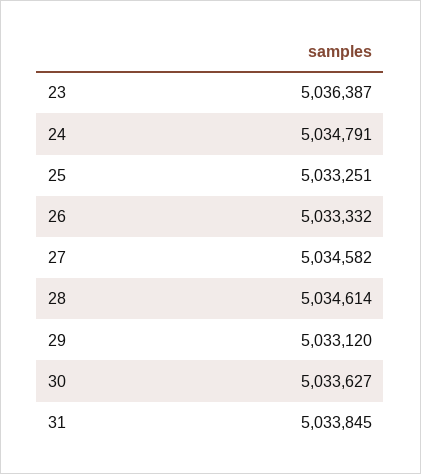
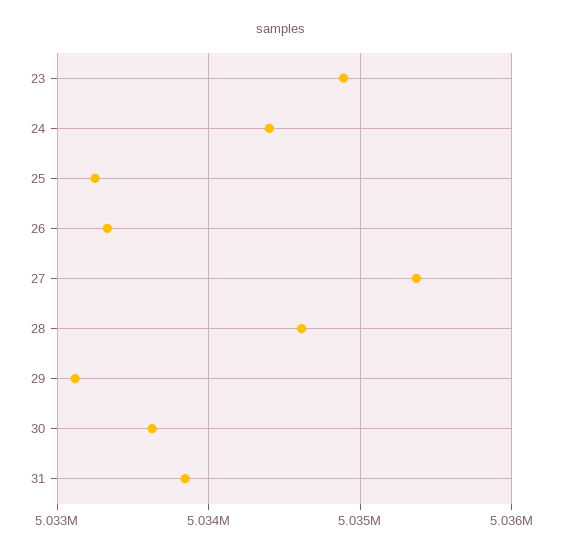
  {
-   "23": 5036387,
+   "23": 5034900,
-   "24": 5034791,
+   "24": 5034400,
    "25": 5033251,
    "26": 5033332,
-   "27": 5034582,
+   "27": 5035400,
    "28": 5034614,
    "29": 5033120,
    "30": 5033627,
    "31": 5033845
  }

